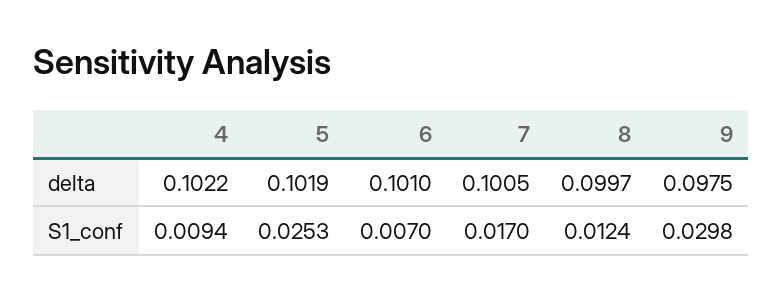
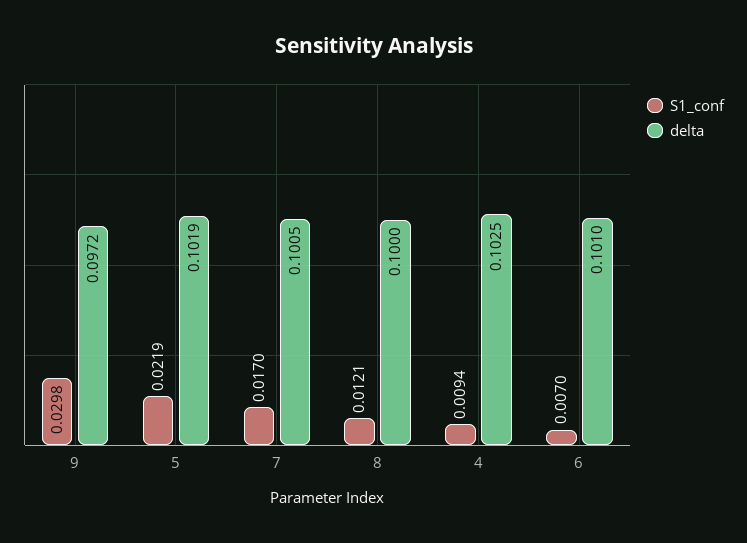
  {
    "delta": {
-     "4": 0.1022,
+     "4": 0.1025,
      "5": 0.1019,
      "6": 0.101,
      "7": 0.1005,
-     "8": 0.0997,
+     "8": 0.1,
-     "9": 0.0975
+     "9": 0.0972
    },
    "S1_conf": {
      "4": 0.0094,
-     "5": 0.0253,
+     "5": 0.0219,
      "6": 0.007,
      "7": 0.017,
-     "8": 0.0124,
+     "8": 0.0121,
      "9": 0.0298
    }
  }

